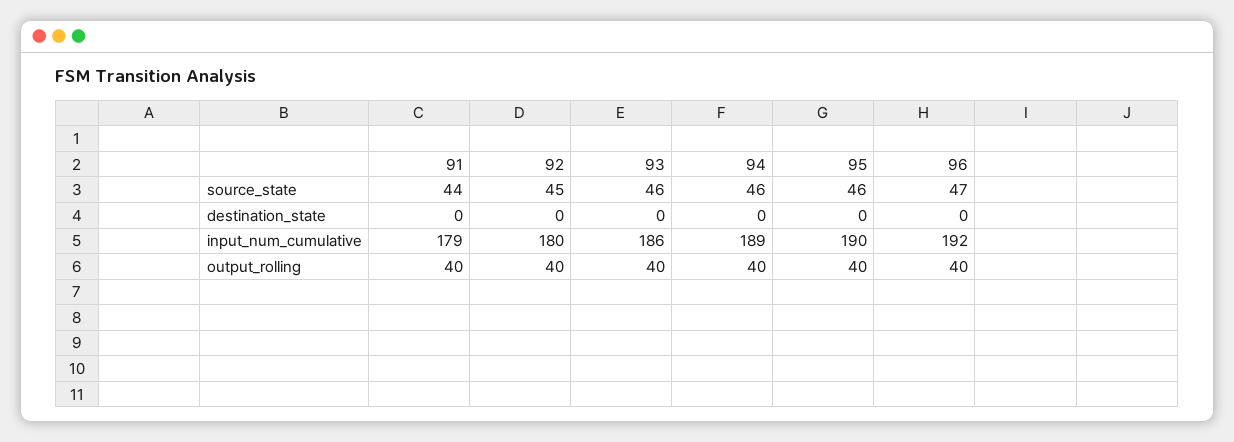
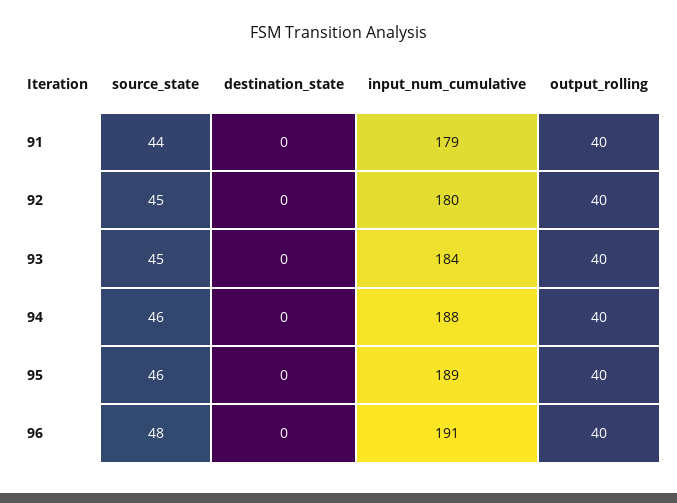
  {
    "91": {
      "source_state": 44,
      "destination_state": 0,
      "input_num_cumulative": 179,
      "output_rolling": 40
    },
    "92": {
      "source_state": 45,
      "destination_state": 0,
      "input_num_cumulative": 180,
      "output_rolling": 40
    },
    "93": {
-     "source_state": 46,
+     "source_state": 45,
      "destination_state": 0,
-     "input_num_cumulative": 186,
+     "input_num_cumulative": 184,
      "output_rolling": 40
    },
    "94": {
      "source_state": 46,
      "destination_state": 0,
-     "input_num_cumulative": 189,
+     "input_num_cumulative": 188,
      "output_rolling": 40
    },
    "95": {
      "source_state": 46,
      "destination_state": 0,
-     "input_num_cumulative": 190,
+     "input_num_cumulative": 189,
      "output_rolling": 40
    },
    "96": {
-     "source_state": 47,
+     "source_state": 48,
      "destination_state": 0,
-     "input_num_cumulative": 192,
+     "input_num_cumulative": 191,
      "output_rolling": 40
    }
  }

